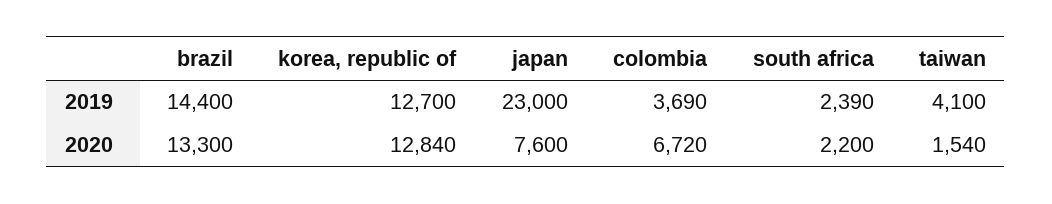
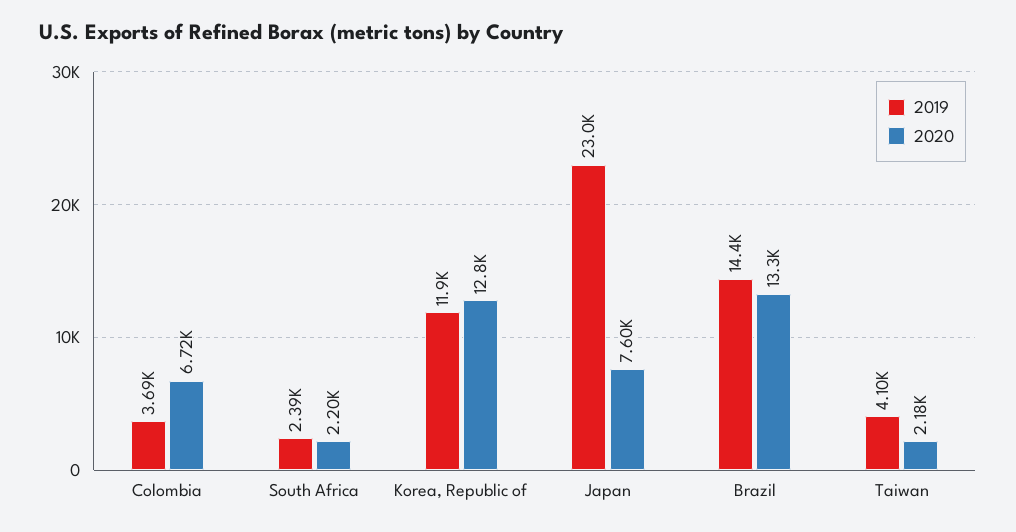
  {
    "2019": {
      "brazil": 14400,
-     "korea, republic of": 12700,
+     "korea, republic of": 11900,
      "japan": 23000,
      "colombia": 3690,
      "south africa": 2390,
      "taiwan": 4100
    },
    "2020": {
      "brazil": 13300,
      "korea, republic of": 12840,
      "japan": 7600,
      "colombia": 6720,
      "south africa": 2200,
-     "taiwan": 1540
+     "taiwan": 2180
    }
  }

